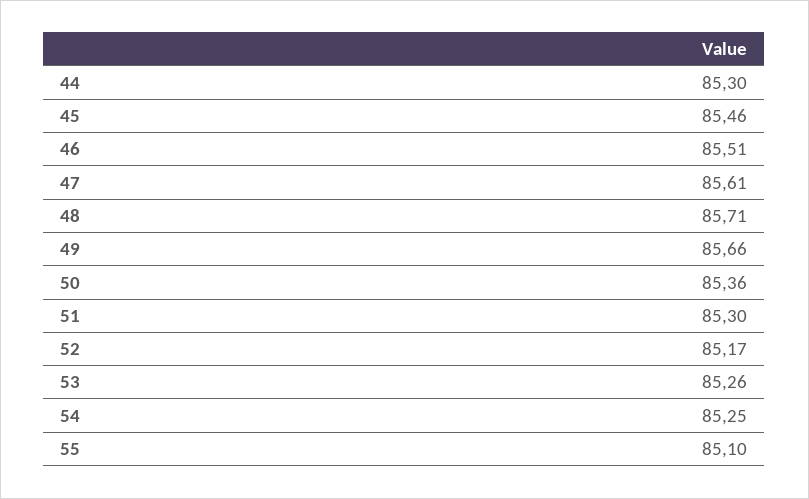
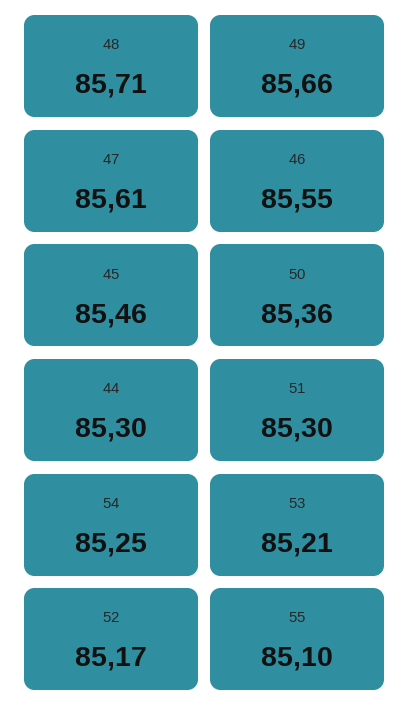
  {
    "44": 85.3,
    "45": 85.46,
-   "46": 85.51,
+   "46": 85.55,
    "47": 85.61,
    "48": 85.71,
    "49": 85.66,
    "50": 85.36,
    "51": 85.3,
    "52": 85.17,
-   "53": 85.26,
+   "53": 85.21,
    "54": 85.25,
    "55": 85.1
  }

